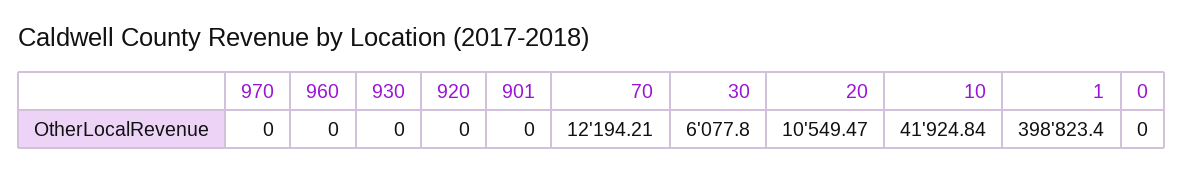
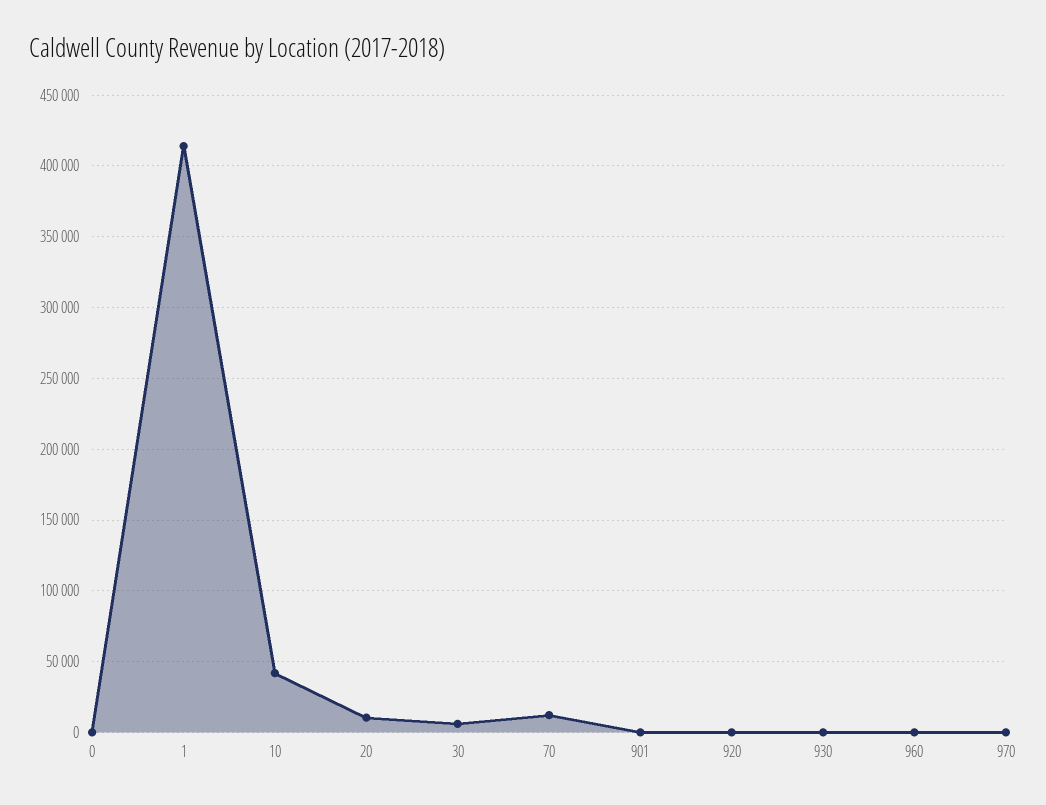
  {
    "970": 0,
    "960": 0,
    "930": 0,
    "920": 0,
    "901": 0,
    "70": 12194.21,
    "30": 6077.8,
    "20": 10549.47,
    "10": 41924.84,
-   "1": 398823.4,
+   "1": 415000,
    "0": 0
  }

